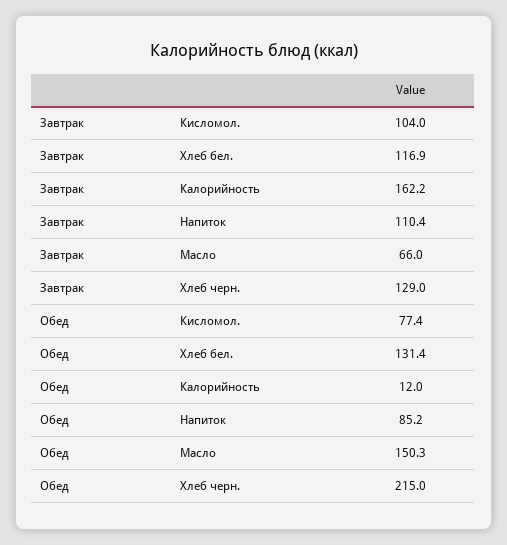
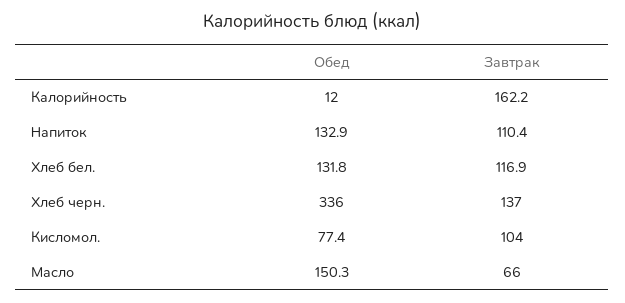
  {
    "Завтрак": {
      "Кисломол.": 104,
      "Хлеб бел.": 116.9,
      "Калорийность": 162.2,
      "Напиток": 110.4,
      "Масло": 66,
-     "Хлеб черн.": 129
+     "Хлеб черн.": 137
    },
    "Обед": {
      "Кисломол.": 77.4,
-     "Хлеб бел.": 131.4,
+     "Хлеб бел.": 131.8,
      "Калорийность": 12,
-     "Напиток": 85.2,
+     "Напиток": 132.9,
      "Масло": 150.3,
-     "Хлеб черн.": 215
+     "Хлеб черн.": 336
    }
  }

